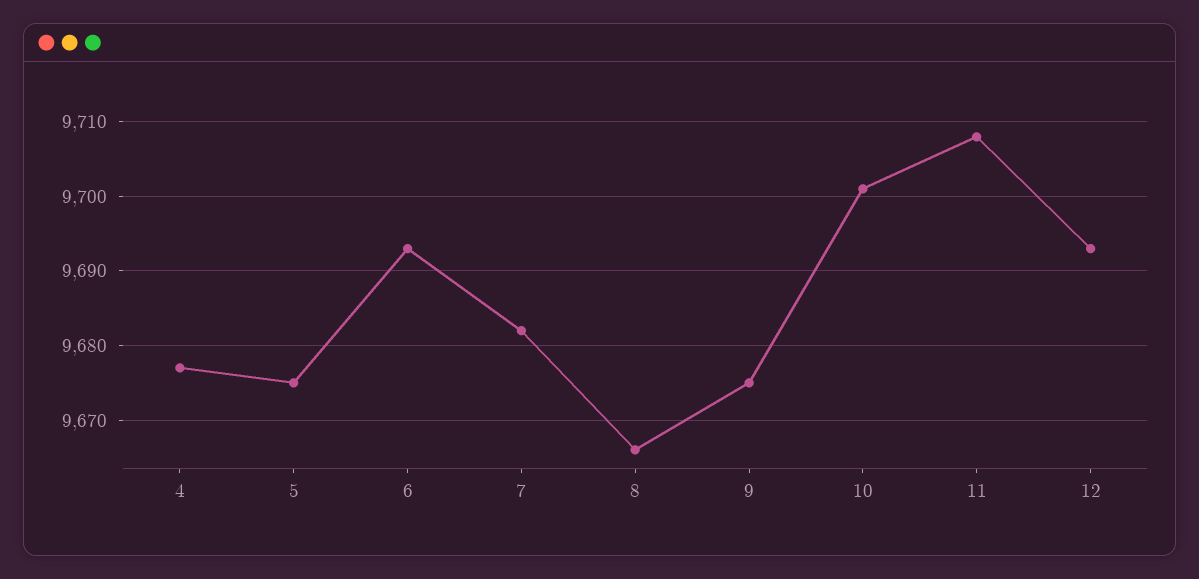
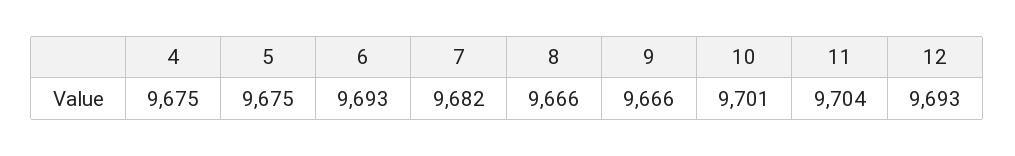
  {
-   "4": 9677,
+   "4": 9675,
    "5": 9675,
    "6": 9693,
    "7": 9682,
    "8": 9666,
-   "9": 9675,
+   "9": 9666,
    "10": 9701,
-   "11": 9708,
+   "11": 9704,
    "12": 9693
  }

